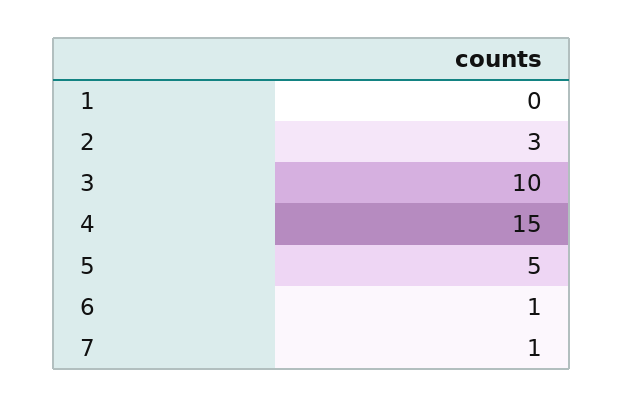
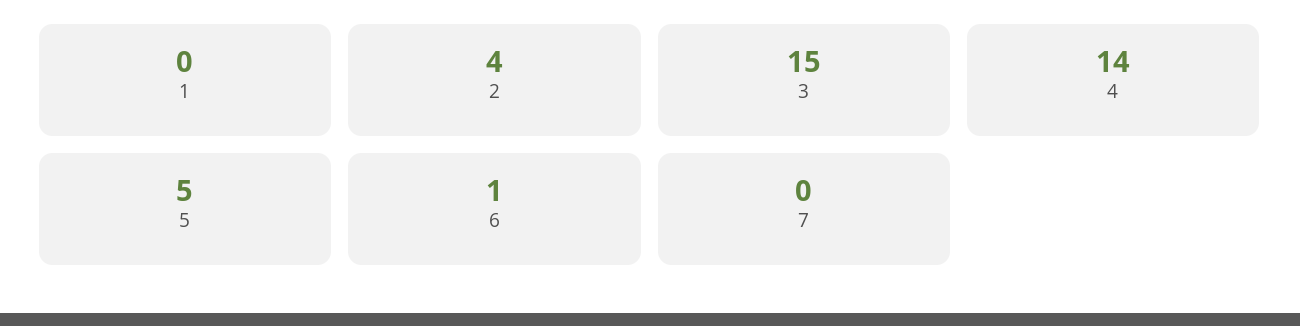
  {
    "1": 0,
-   "2": 3,
+   "2": 4,
-   "3": 10,
+   "3": 15,
-   "4": 15,
+   "4": 14,
    "5": 5,
    "6": 1,
-   "7": 1
+   "7": 0
  }

